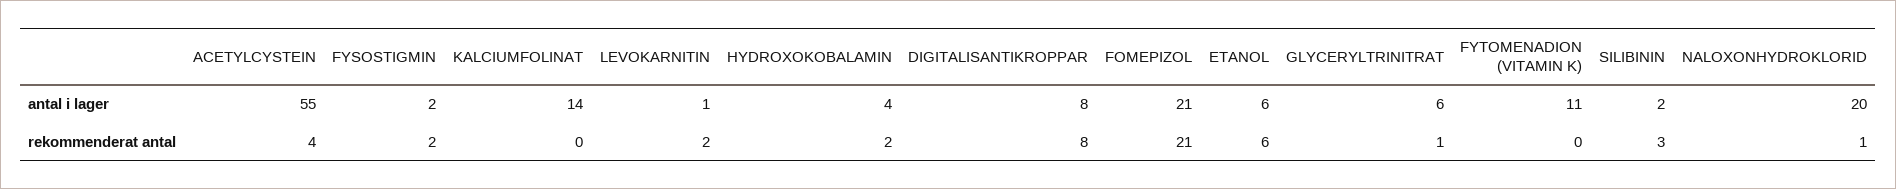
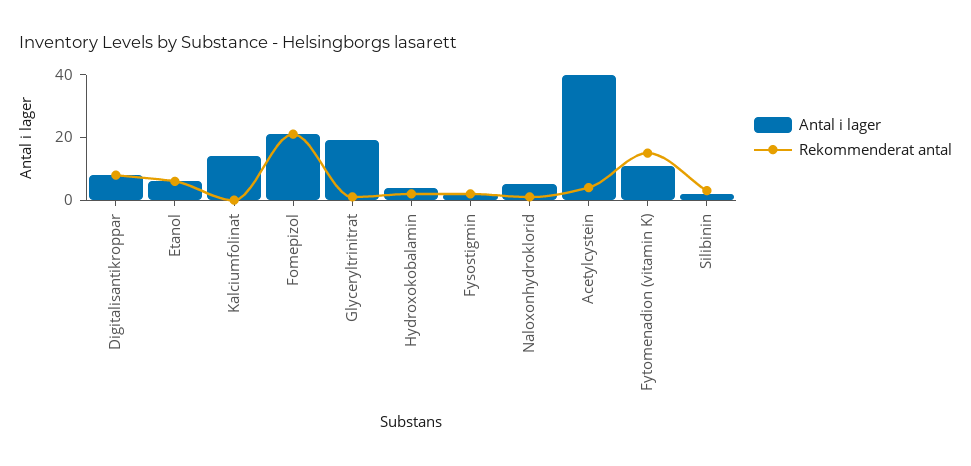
  {
    "antal i lager": {
-     "ACETYLCYSTEIN": 55,
+     "ACETYLCYSTEIN": 40,
      "FYSOSTIGMIN": 2,
      "KALCIUMFOLINAT": 14,
-     "LEVOKARNITIN": 1,
      "HYDROXOKOBALAMIN": 4,
      "DIGITALISANTIKROPPAR": 8,
      "FOMEPIZOL": 21,
      "ETANOL": 6,
-     "GLYCERYLTRINITRAT": 6,
+     "GLYCERYLTRINITRAT": 20,
      "FYTOMENADION (VITAMIN K)": 11,
      "SILIBININ": 2,
-     "NALOXONHYDROKLORID": 20
+     "NALOXONHYDROKLORID": 5
    },
    "rekommenderat antal": {
      "ACETYLCYSTEIN": 4,
      "FYSOSTIGMIN": 2,
      "KALCIUMFOLINAT": 0,
-     "LEVOKARNITIN": 2,
      "HYDROXOKOBALAMIN": 2,
      "DIGITALISANTIKROPPAR": 8,
      "FOMEPIZOL": 21,
      "ETANOL": 6,
      "GLYCERYLTRINITRAT": 1,
-     "FYTOMENADION (VITAMIN K)": 0,
+     "FYTOMENADION (VITAMIN K)": 15,
      "SILIBININ": 3,
      "NALOXONHYDROKLORID": 1
    }
  }

